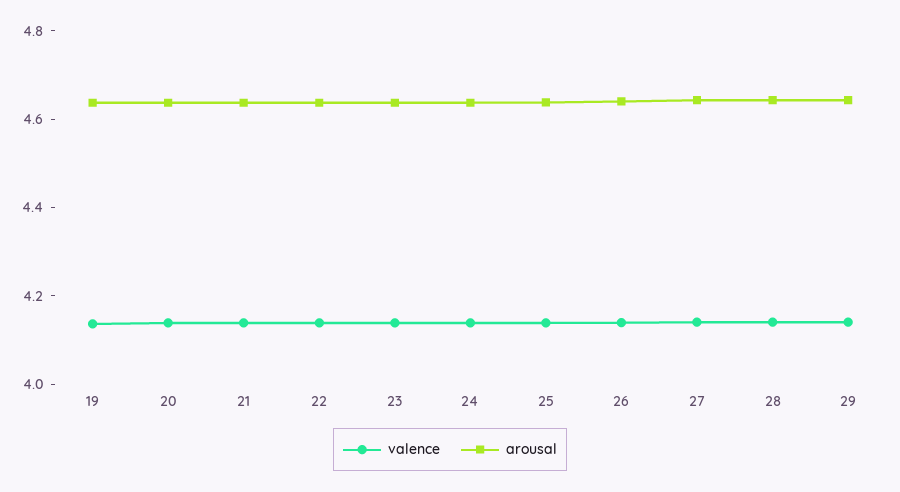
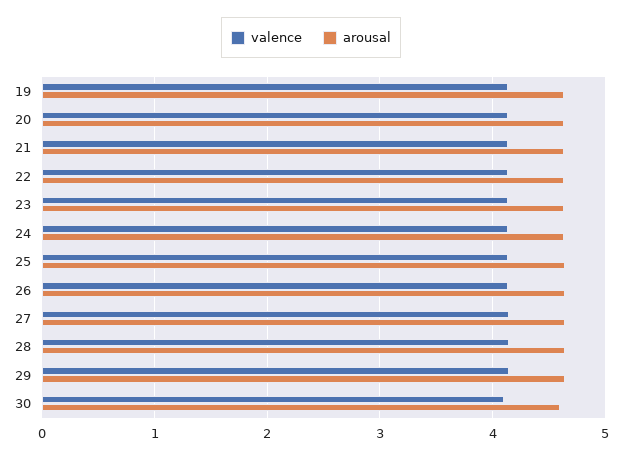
  {
    "valence": {
      "19": 4.15,
      "20": 4.15,
      "21": 4.15,
      "22": 4.15,
      "23": 4.15,
      "24": 4.15,
      "25": 4.15,
      "26": 4.15,
      "27": 4.15,
      "28": 4.15,
-     "29": 4.15
+     "29": 4.15,
+     "30": 4.1
    },
    "arousal": {
      "19": 4.65,
      "20": 4.65,
      "21": 4.65,
      "22": 4.65,
      "23": 4.65,
      "24": 4.65,
      "25": 4.65,
      "26": 4.65,
      "27": 4.65,
      "28": 4.65,
-     "29": 4.65
+     "29": 4.65,
+     "30": 4.6
    }
  }

